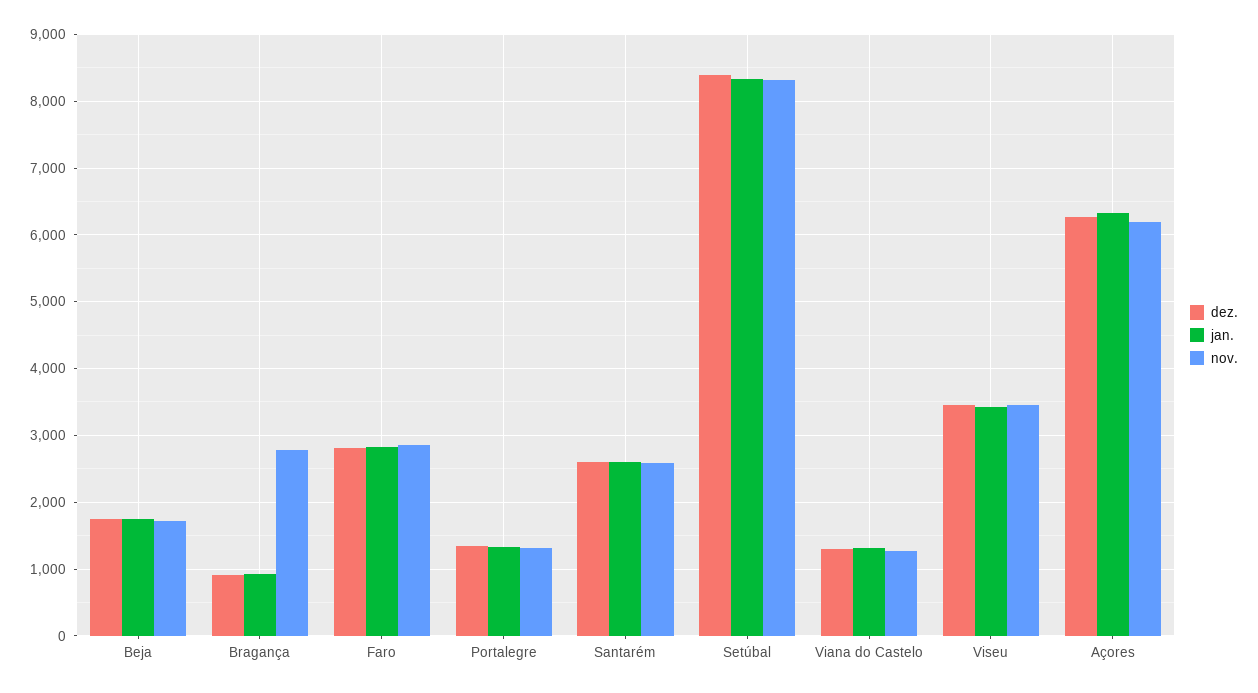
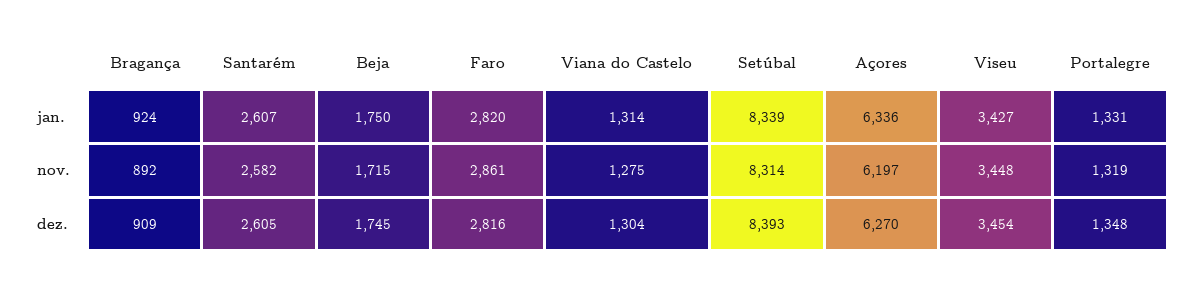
  {
    "dez.": {
      "Beja": 1745,
      "Bragança": 909,
      "Faro": 2816,
      "Portalegre": 1348,
      "Santarém": 2605,
      "Setúbal": 8393,
      "Viana do Castelo": 1304,
      "Viseu": 3454,
      "Açores": 6270
    },
    "jan.": {
      "Beja": 1750,
      "Bragança": 924,
      "Faro": 2820,
      "Portalegre": 1331,
      "Santarém": 2607,
      "Setúbal": 8339,
      "Viana do Castelo": 1314,
      "Viseu": 3427,
      "Açores": 6336
    },
    "nov.": {
      "Beja": 1715,
-     "Bragança": 2800,
+     "Bragança": 892,
      "Faro": 2861,
      "Portalegre": 1319,
      "Santarém": 2582,
      "Setúbal": 8314,
      "Viana do Castelo": 1275,
      "Viseu": 3448,
      "Açores": 6197
    }
  }

